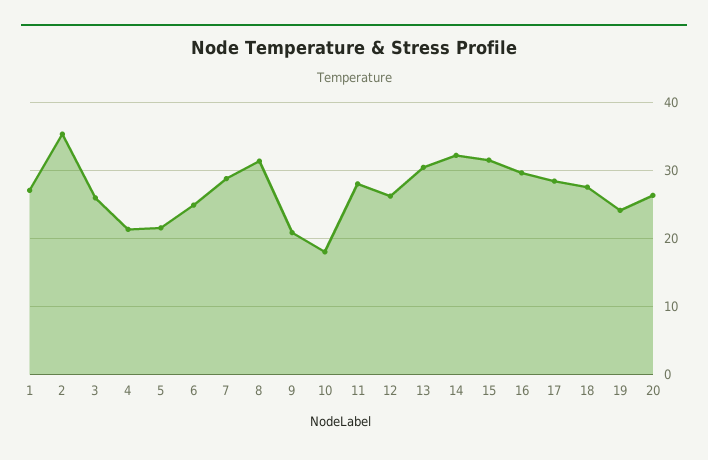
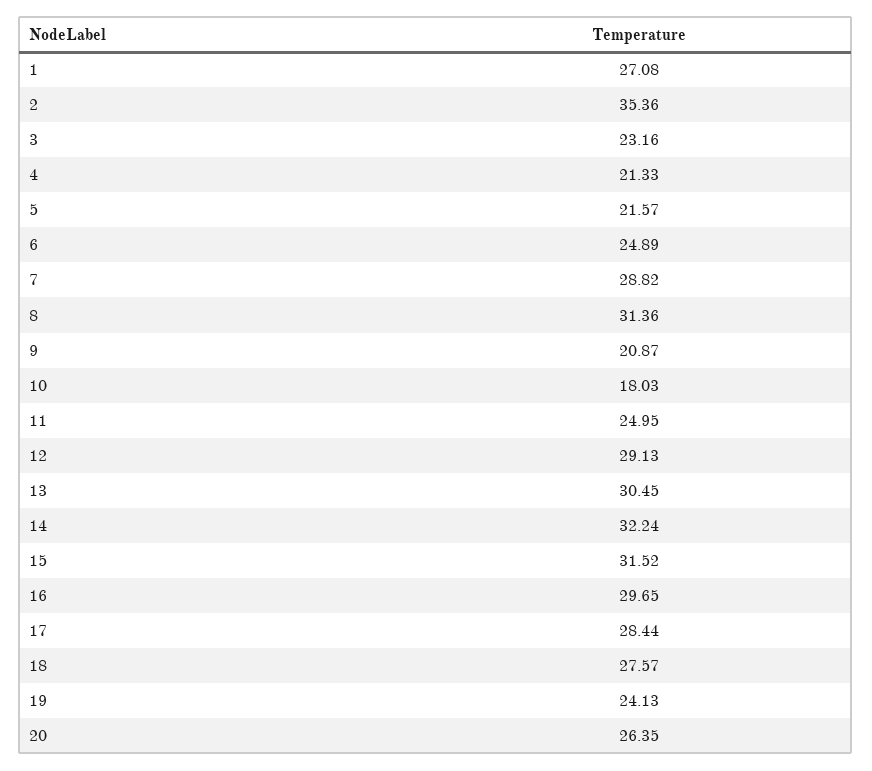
  {
    "1": 27.08,
    "2": 35.36,
-   "3": 26,
+   "3": 23.16,
    "4": 21.33,
    "5": 21.57,
    "6": 24.89,
    "7": 28.82,
    "8": 31.36,
    "9": 20.87,
    "10": 18.03,
-   "11": 28,
+   "11": 24.95,
-   "12": 26,
+   "12": 29.13,
    "13": 30.45,
    "14": 32.24,
    "15": 31.52,
    "16": 29.65,
    "17": 28.44,
    "18": 27.57,
    "19": 24.13,
    "20": 26.35
  }

